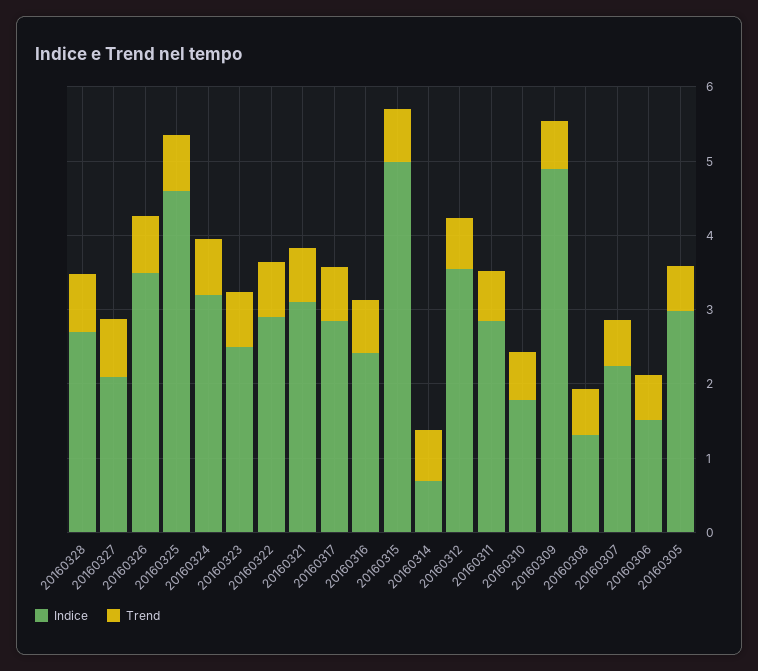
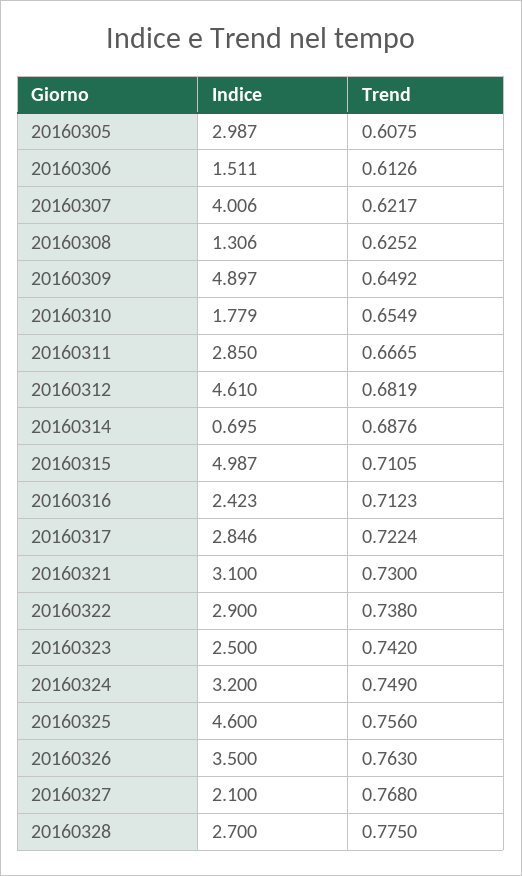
  {
    "Indice": {
      "20160328": 2.7,
      "20160327": 2.1,
      "20160326": 3.5,
      "20160325": 4.6,
      "20160324": 3.2,
      "20160323": 2.5,
      "20160322": 2.9,
      "20160321": 3.1,
      "20160317": 2.846,
      "20160316": 2.423,
      "20160315": 4.987,
      "20160314": 0.695,
-     "20160312": 3.6,
+     "20160312": 4.61,
      "20160311": 2.85,
      "20160310": 1.779,
      "20160309": 4.897,
      "20160308": 1.306,
-     "20160307": 2.2,
+     "20160307": 4.006,
      "20160306": 1.511,
      "20160305": 2.987
    },
    "Trend": {
      "20160328": 0.775,
      "20160327": 0.768,
      "20160326": 0.763,
      "20160325": 0.756,
      "20160324": 0.749,
      "20160323": 0.742,
      "20160322": 0.738,
      "20160321": 0.73,
      "20160317": 0.7224,
      "20160316": 0.7123,
      "20160315": 0.7105,
      "20160314": 0.6876,
      "20160312": 0.6819,
      "20160311": 0.6665,
      "20160310": 0.6549,
      "20160309": 0.6492,
      "20160308": 0.6252,
      "20160307": 0.6217,
      "20160306": 0.6126,
      "20160305": 0.6075
    }
  }

